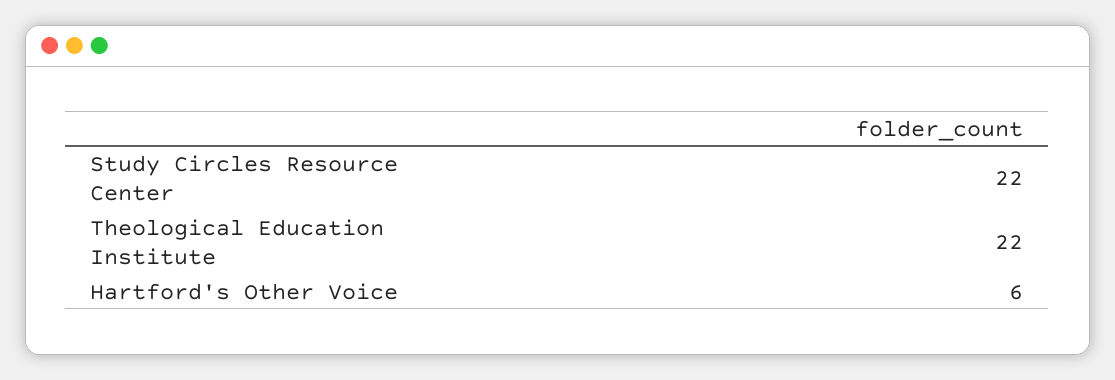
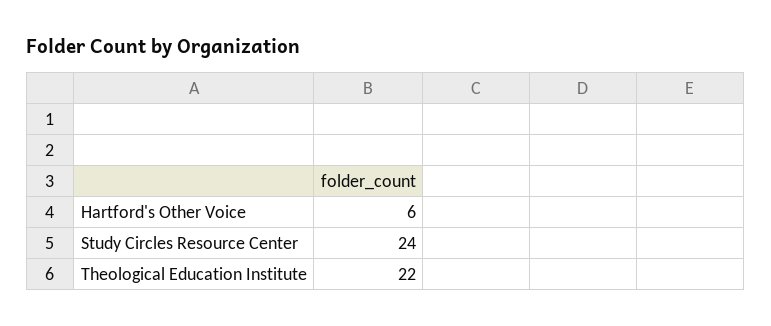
  {
-   "Study Circles Resource Center": 22,
+   "Study Circles Resource Center": 24,
    "Theological Education Institute": 22,
    "Hartford's Other Voice": 6
  }

